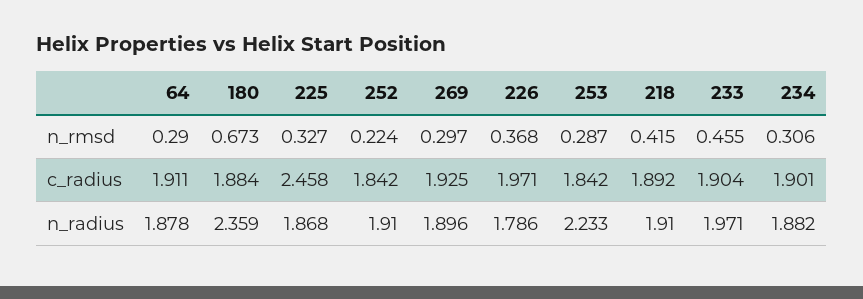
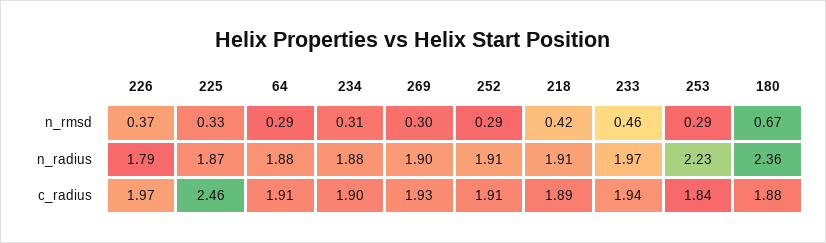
  {
    "64": {
      "n_rmsd": 0.29,
      "c_radius": 1.911,
      "n_radius": 1.878
    },
    "180": {
      "n_rmsd": 0.673,
      "c_radius": 1.884,
      "n_radius": 2.359
    },
    "225": {
      "n_rmsd": 0.327,
      "c_radius": 2.458,
      "n_radius": 1.868
    },
    "252": {
-     "n_rmsd": 0.224,
+     "n_rmsd": 0.29,
-     "c_radius": 1.842,
+     "c_radius": 1.91,
      "n_radius": 1.91
    },
    "269": {
      "n_rmsd": 0.297,
      "c_radius": 1.925,
      "n_radius": 1.896
    },
    "226": {
      "n_rmsd": 0.368,
      "c_radius": 1.971,
      "n_radius": 1.786
    },
    "253": {
      "n_rmsd": 0.287,
      "c_radius": 1.842,
      "n_radius": 2.233
    },
    "218": {
      "n_rmsd": 0.415,
      "c_radius": 1.892,
      "n_radius": 1.91
    },
    "233": {
      "n_rmsd": 0.455,
-     "c_radius": 1.904,
+     "c_radius": 1.94,
      "n_radius": 1.971
    },
    "234": {
      "n_rmsd": 0.306,
      "c_radius": 1.901,
      "n_radius": 1.882
    }
  }

